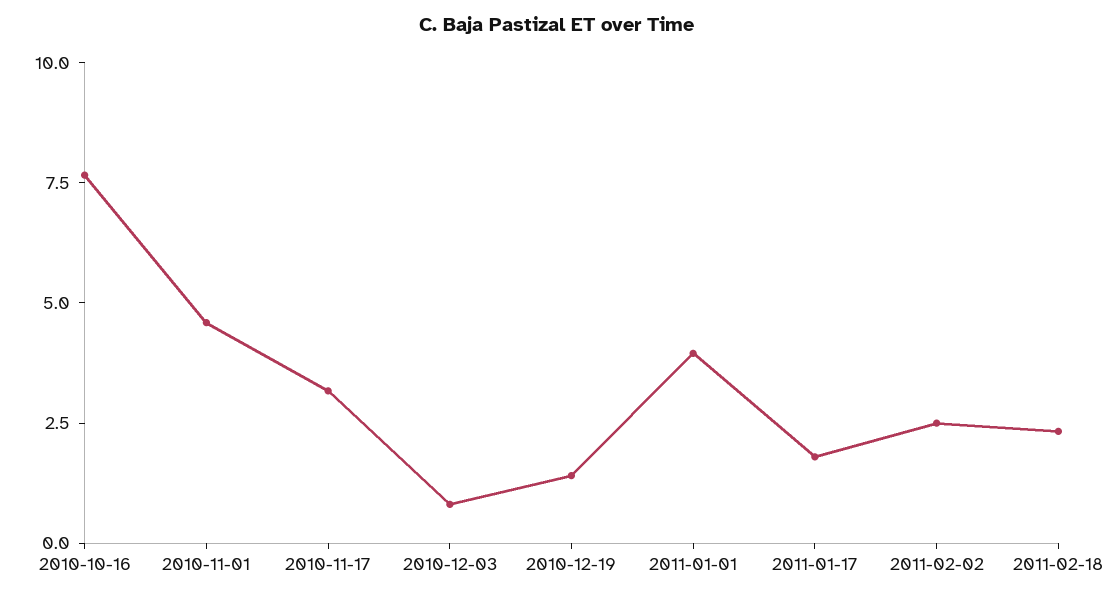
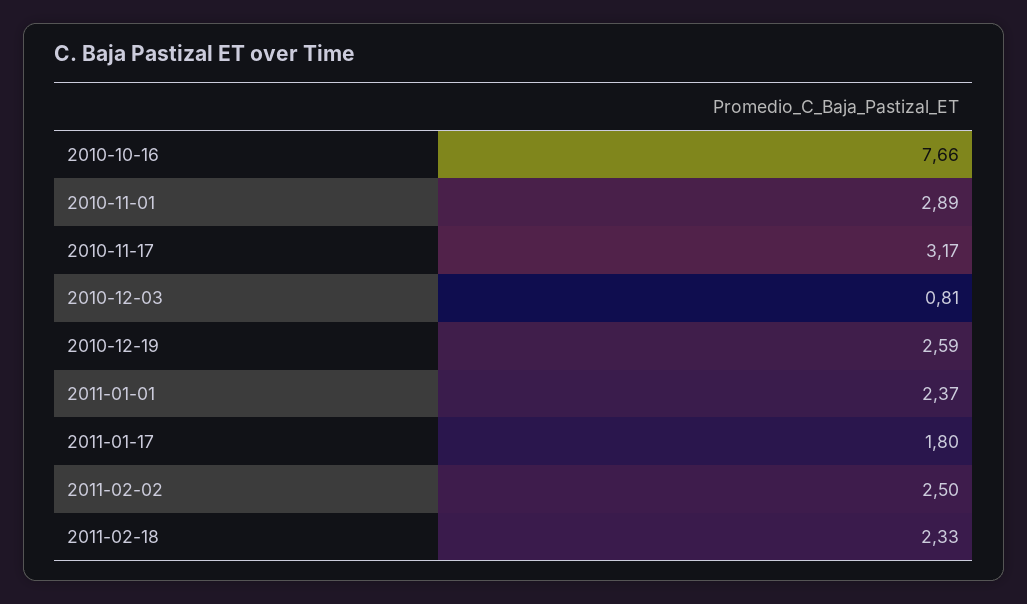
  {
    "2010-10-16": 7.66,
-   "2010-11-01": 4.5,
+   "2010-11-01": 2.89,
    "2010-11-17": 3.17,
    "2010-12-03": 0.81,
-   "2010-12-19": 1.5,
+   "2010-12-19": 2.59,
-   "2011-01-01": 4,
+   "2011-01-01": 2.37,
    "2011-01-17": 1.8,
    "2011-02-02": 2.5,
    "2011-02-18": 2.33
  }

